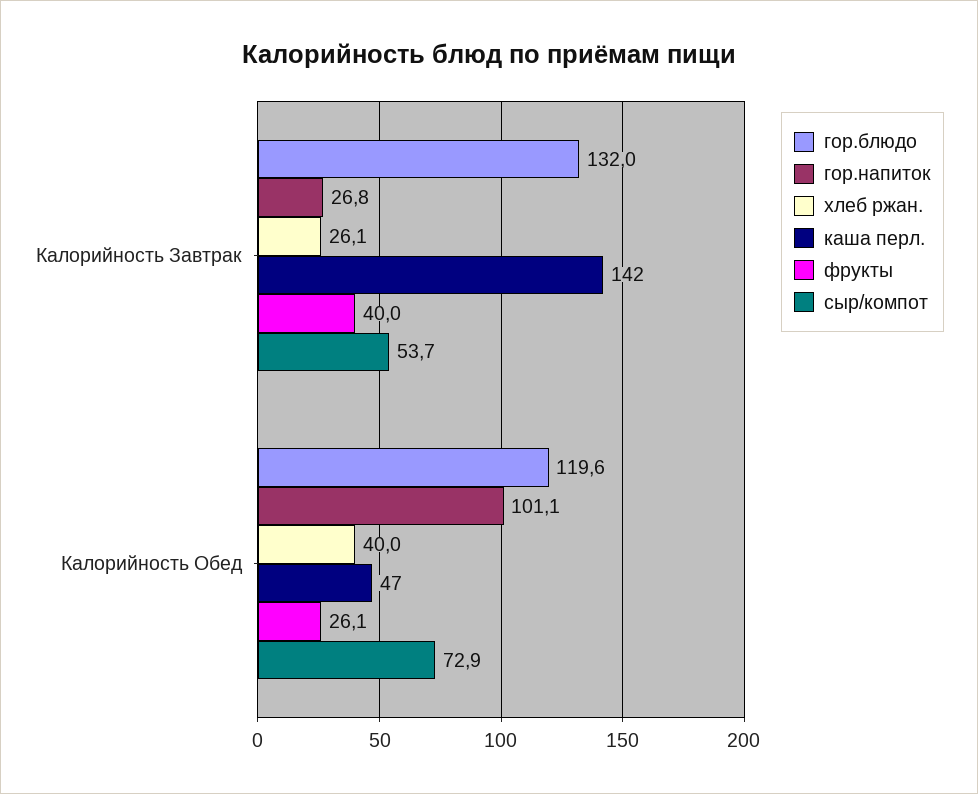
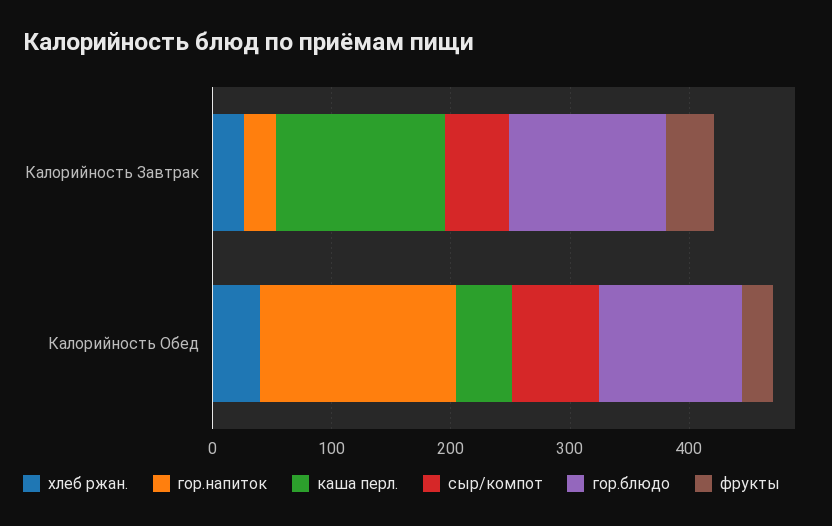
  {
    "гор.блюдо": {
      "Калорийность Завтрак": 132,
      "Калорийность Обед": 119.6
    },
    "гор.напиток": {
      "Калорийность Завтрак": 26.8,
-     "Калорийность Обед": 101.1
+     "Калорийность Обед": 160
    },
    "хлеб ржан.": {
      "Калорийность Завтрак": 26.1,
      "Калорийность Обед": 40
    },
    "каша перл.": {
      "Калорийность Завтрак": 142,
      "Калорийность Обед": 47
    },
    "фрукты": {
      "Калорийность Завтрак": 40,
      "Калорийность Обед": 26.1
    },
    "сыр/компот": {
      "Калорийность Завтрак": 53.7,
      "Калорийность Обед": 72.9
    }
  }

